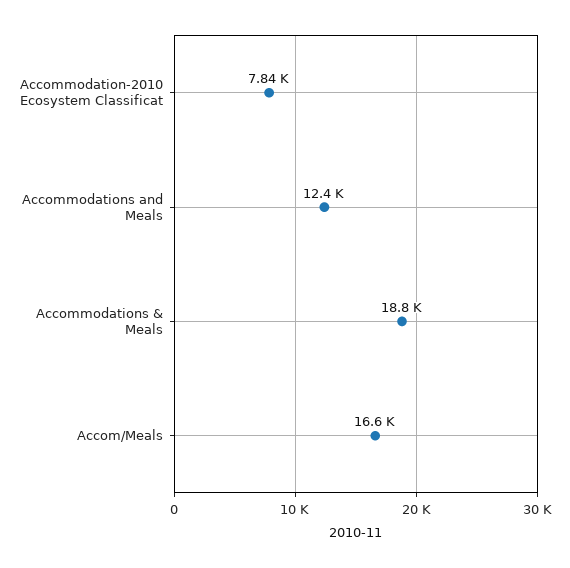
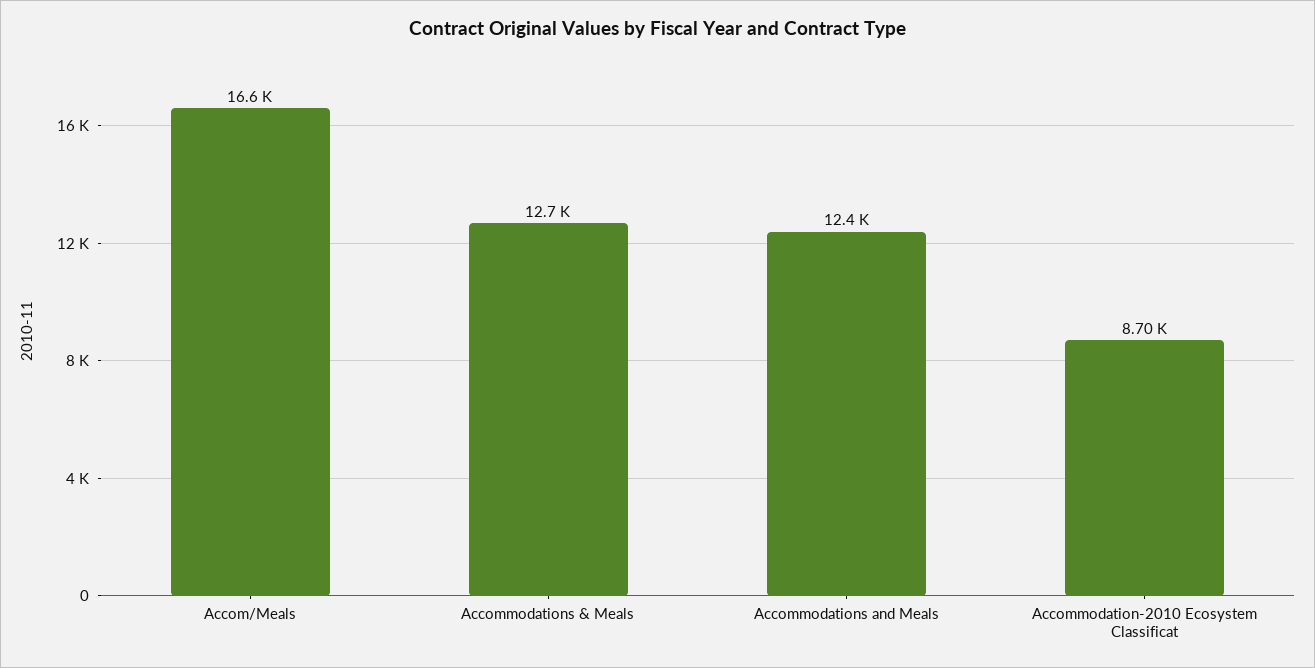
  {
-   "Accommodation-2010 Ecosystem Classificat": 7840,
+   "Accommodation-2010 Ecosystem Classificat": 8700,
    "Accommodations and Meals": 12400,
-   "Accommodations & Meals": 18800,
+   "Accommodations & Meals": 12700,
    "Accom/Meals": 16600
  }

